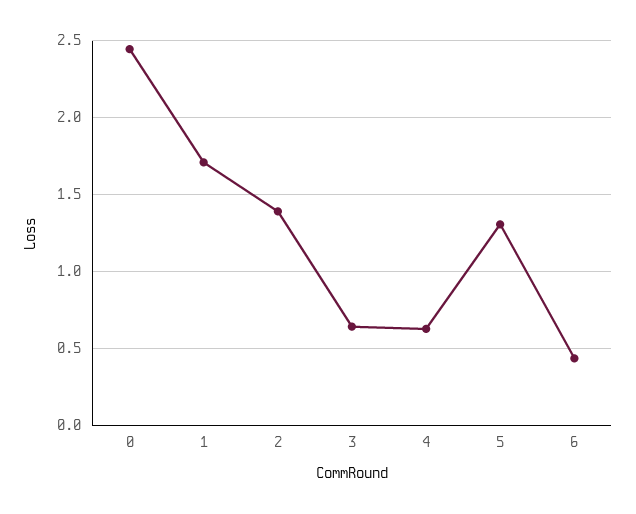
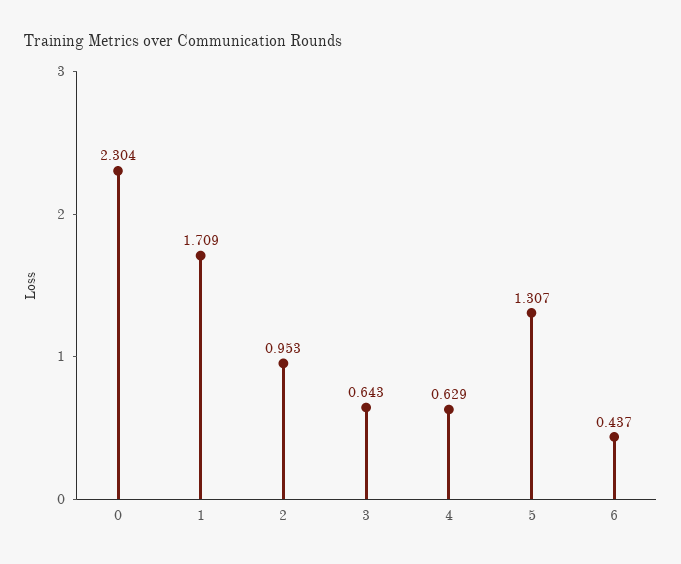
  {
-   "0": 2.45,
+   "0": 2.304,
    "1": 1.709,
-   "2": 1.4,
+   "2": 0.953,
    "3": 0.643,
    "4": 0.629,
    "5": 1.307,
    "6": 0.437
  }

